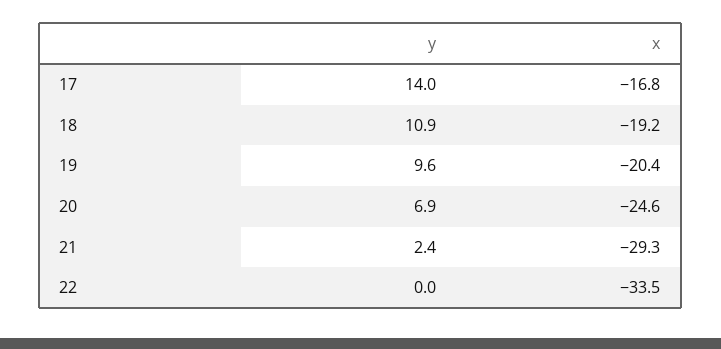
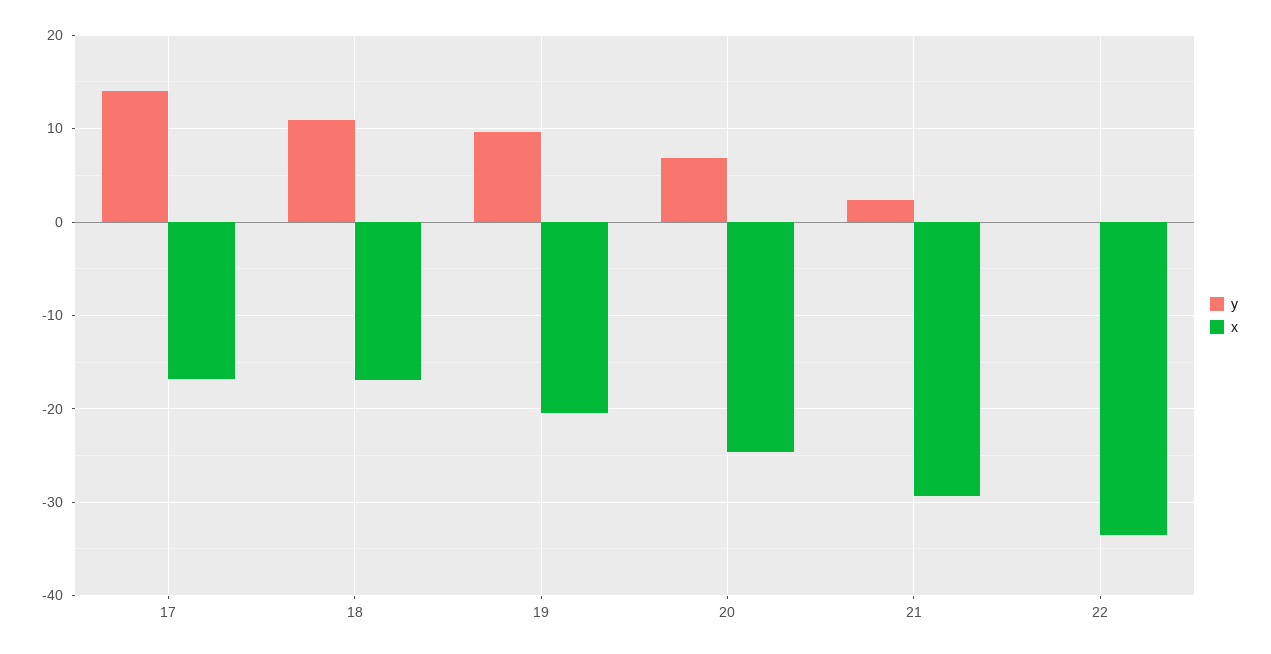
  {
    "y": {
      "17": 14,
      "18": 10.9,
      "19": 9.6,
      "20": 6.9,
      "21": 2.4,
      "22": 0
    },
    "x": {
      "17": -16.8,
-     "18": -19.2,
+     "18": -17,
      "19": -20.4,
      "20": -24.6,
      "21": -29.3,
      "22": -33.5
    }
  }

